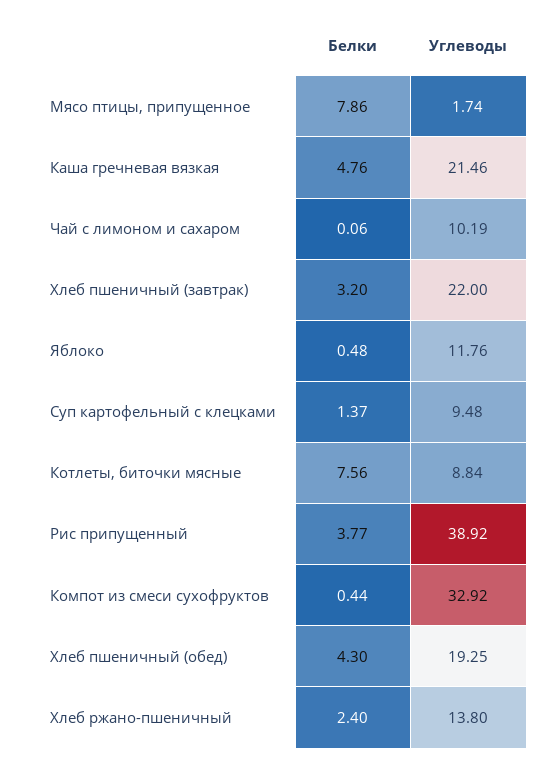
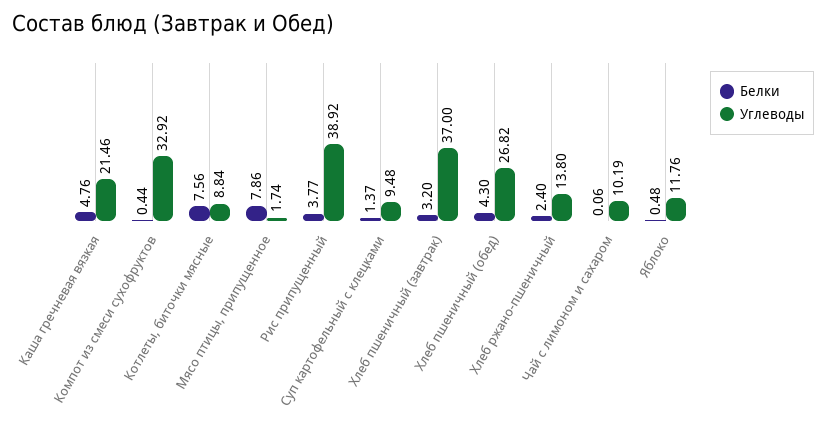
  {
    "Белки": {
      "Мясо птицы, припущенное": 7.86,
      "Каша гречневая вязкая": 4.76,
      "Чай с лимоном и сахаром": 0.06,
      "Хлеб пшеничный (завтрак)": 3.2,
      "Яблоко": 0.48,
      "Суп картофельный с клецками": 1.37,
      "Котлеты, биточки мясные": 7.56,
      "Рис припущенный": 3.77,
      "Компот из смеси сухофруктов": 0.44,
      "Хлеб пшеничный (обед)": 4.3,
      "Хлеб ржано-пшеничный": 2.4
    },
    "Углеводы": {
      "Мясо птицы, припущенное": 1.74,
      "Каша гречневая вязкая": 21.46,
      "Чай с лимоном и сахаром": 10.19,
-     "Хлеб пшеничный (завтрак)": 22,
+     "Хлеб пшеничный (завтрак)": 37,
      "Яблоко": 11.76,
      "Суп картофельный с клецками": 9.48,
      "Котлеты, биточки мясные": 8.84,
      "Рис припущенный": 38.92,
      "Компот из смеси сухофруктов": 32.92,
-     "Хлеб пшеничный (обед)": 19.25,
+     "Хлеб пшеничный (обед)": 26.82,
      "Хлеб ржано-пшеничный": 13.8
    }
  }

